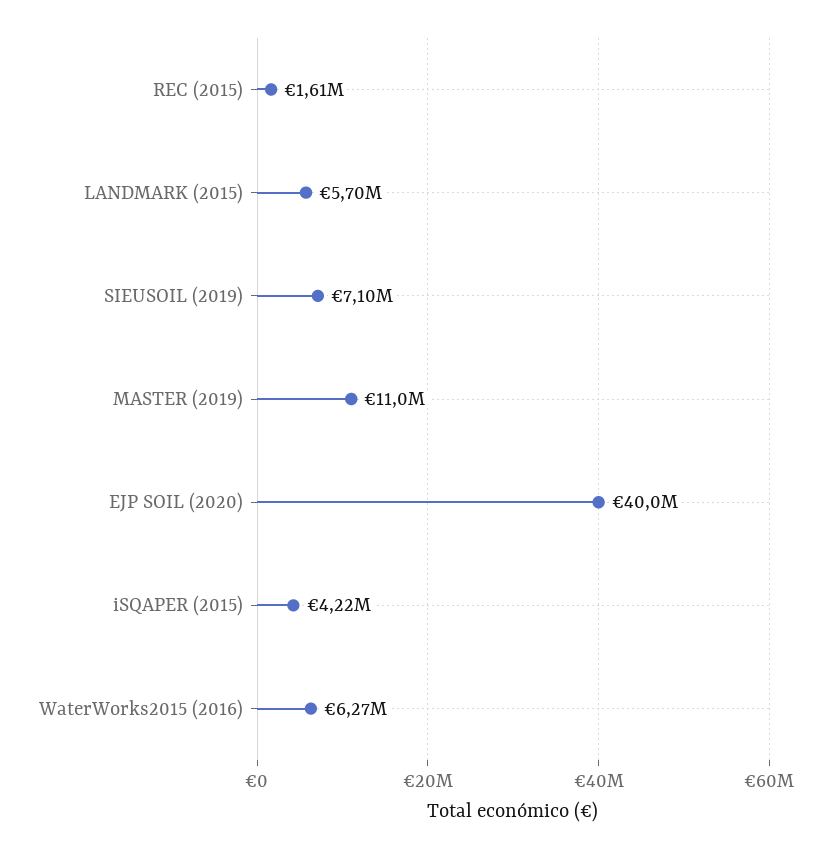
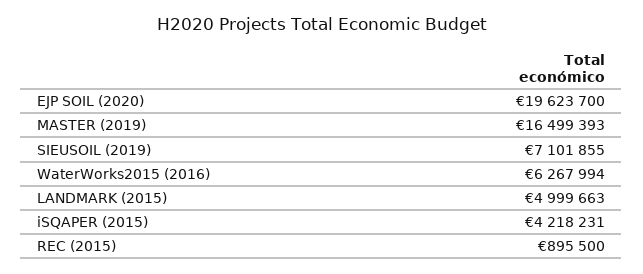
  {
-   "REC (2015)": 1610000,
+   "REC (2015)": 895500,
-   "LANDMARK (2015)": 5700000,
+   "LANDMARK (2015)": 4999663,
    "SIEUSOIL (2019)": 7101855,
-   "MASTER (2019)": 11000000,
+   "MASTER (2019)": 16499393,
-   "EJP SOIL (2020)": 40000000,
+   "EJP SOIL (2020)": 19623700,
    "iSQAPER (2015)": 4218231,
    "WaterWorks2015 (2016)": 6267994
  }

